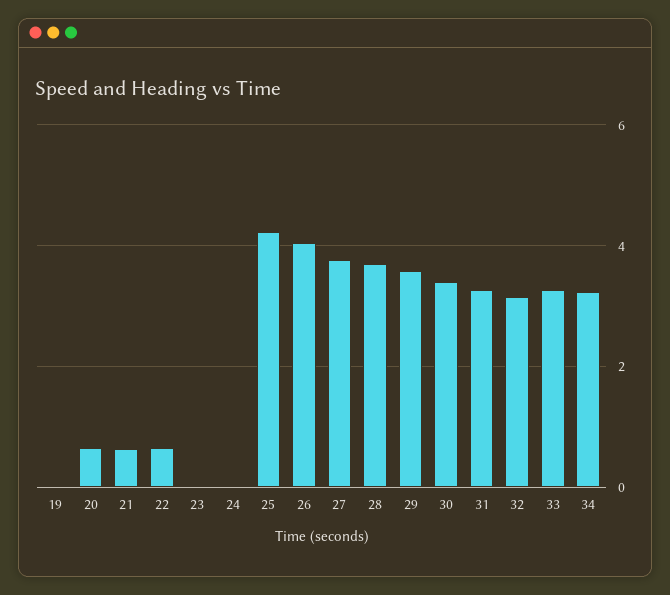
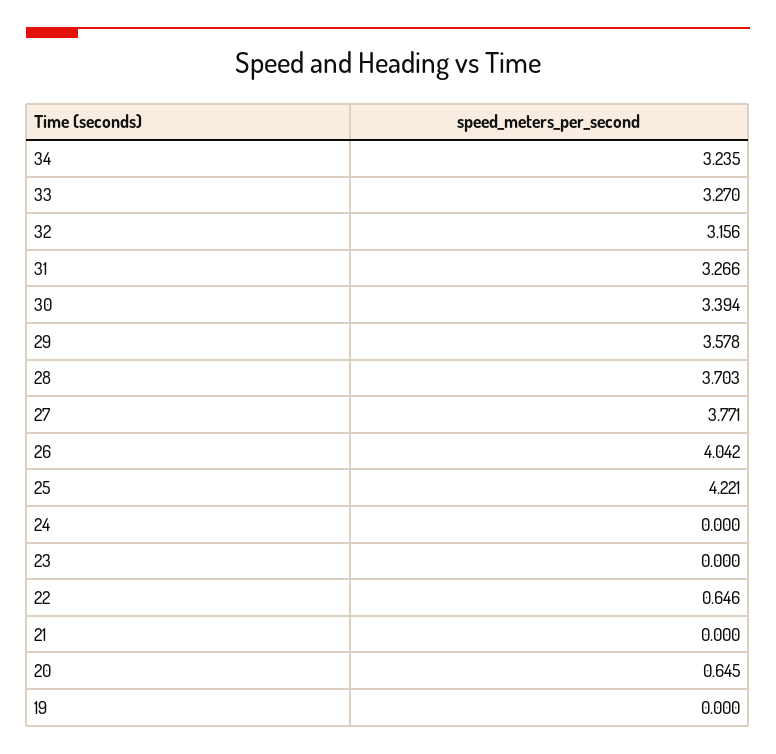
  {
    "19": 0,
    "20": 0.645,
-   "21": 0.6,
+   "21": 0,
    "22": 0.646,
    "23": 0,
    "24": 0,
    "25": 4.221,
    "26": 4.042,
    "27": 3.771,
    "28": 3.703,
    "29": 3.578,
    "30": 3.394,
    "31": 3.266,
    "32": 3.156,
    "33": 3.27,
    "34": 3.235
  }

